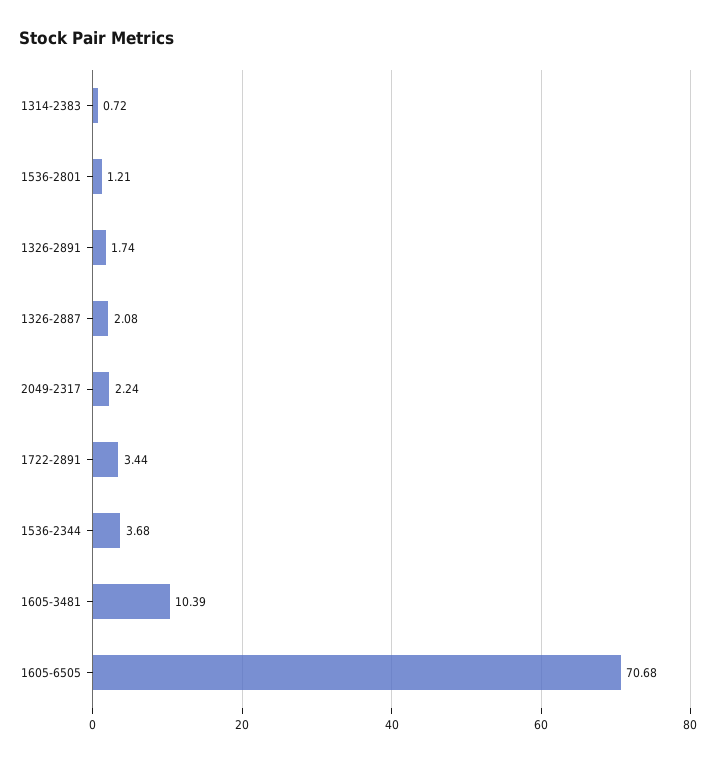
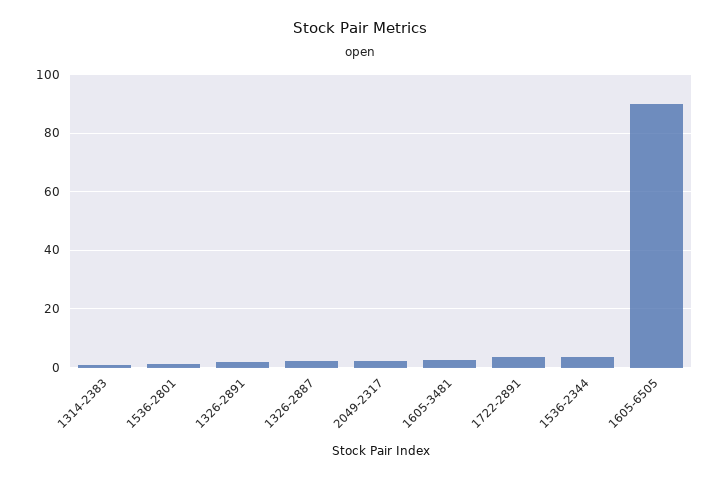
  {
    "1314-2383": 0.72,
    "1536-2801": 1.21,
    "1326-2891": 1.74,
    "1326-2887": 2.08,
    "2049-2317": 2.24,
    "1722-2891": 3.44,
    "1536-2344": 3.68,
-   "1605-3481": 10.39,
+   "1605-3481": 2.5,
-   "1605-6505": 70.68
+   "1605-6505": 90
  }

